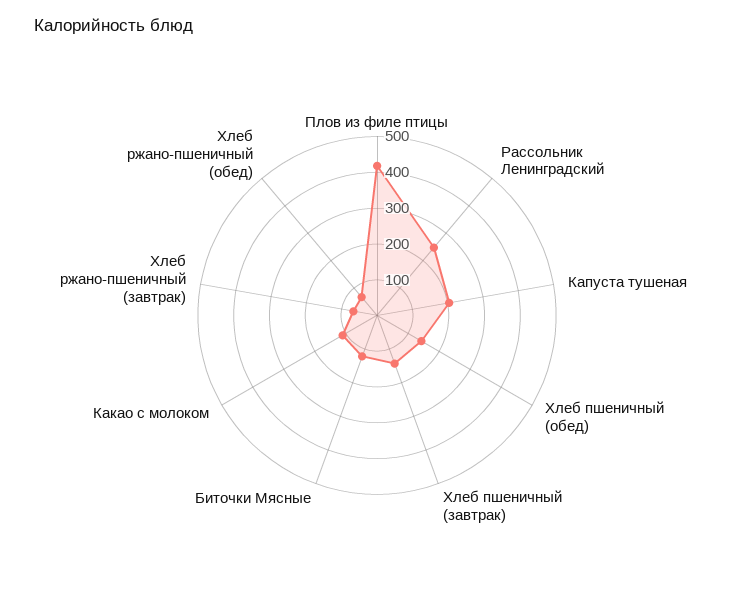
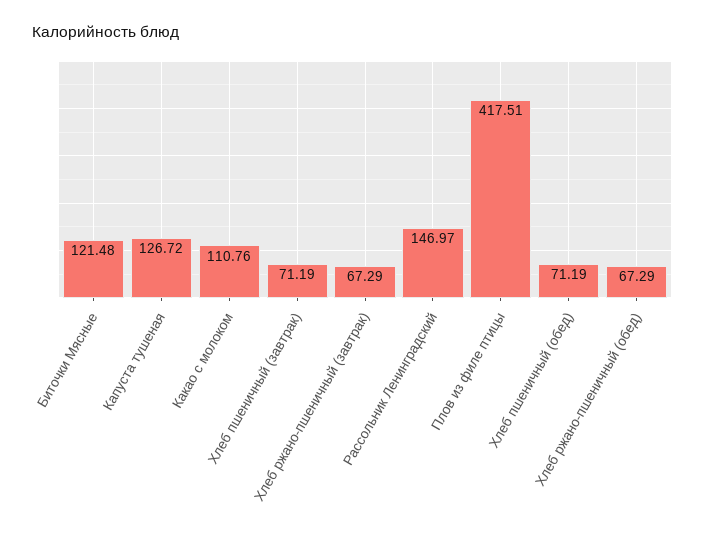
  {
    "Плов из филе птицы": 417.51,
-   "Рассольник Ленинградский": 250,
+   "Рассольник Ленинградский": 146.97,
-   "Капуста тушеная": 200,
+   "Капуста тушеная": 126.72,
-   "Хлеб пшеничный (обед)": 150,
+   "Хлеб пшеничный (обед)": 71.19,
-   "Хлеб пшеничный (завтрак)": 150,
+   "Хлеб пшеничный (завтрак)": 71.19,
    "Биточки Мясные": 121.48,
    "Какао с молоком": 110.76,
    "Хлеб ржано-пшеничный (завтрак)": 67.29,
    "Хлеб ржано-пшеничный (обед)": 67.29
  }

